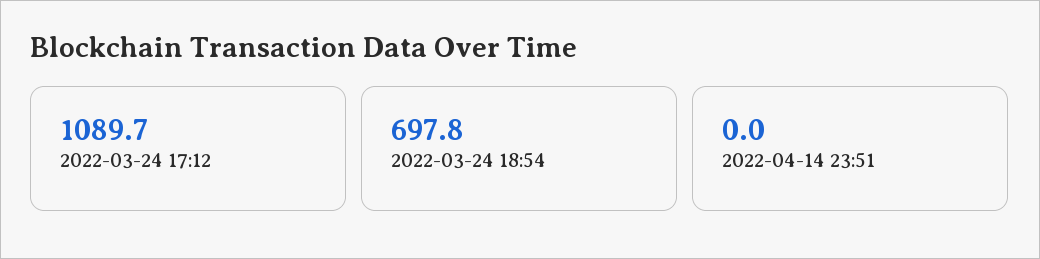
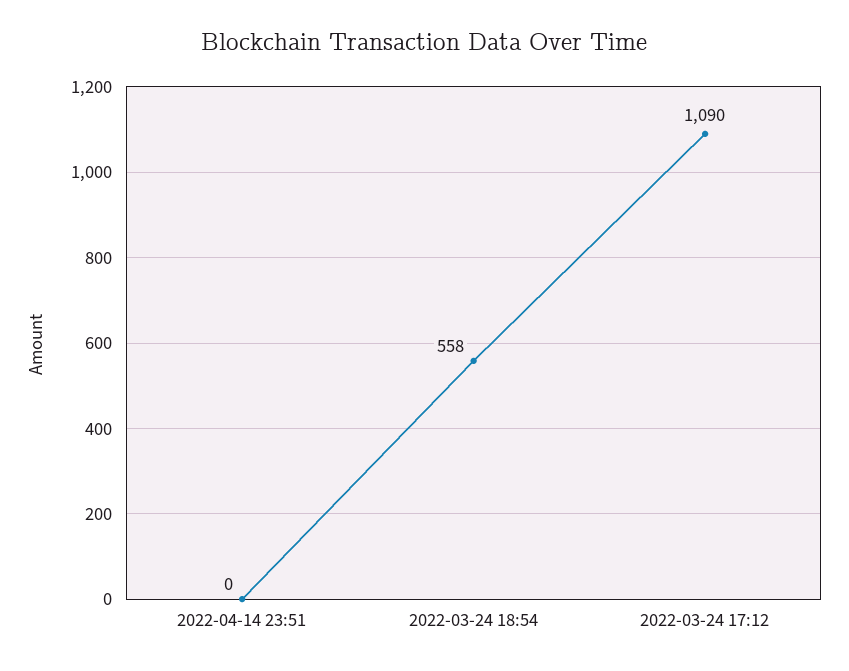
  {
    "2022-03-24 17:12": 1089.7,
-   "2022-03-24 18:54": 697.8,
+   "2022-03-24 18:54": 558,
    "2022-04-14 23:51": 0
  }

